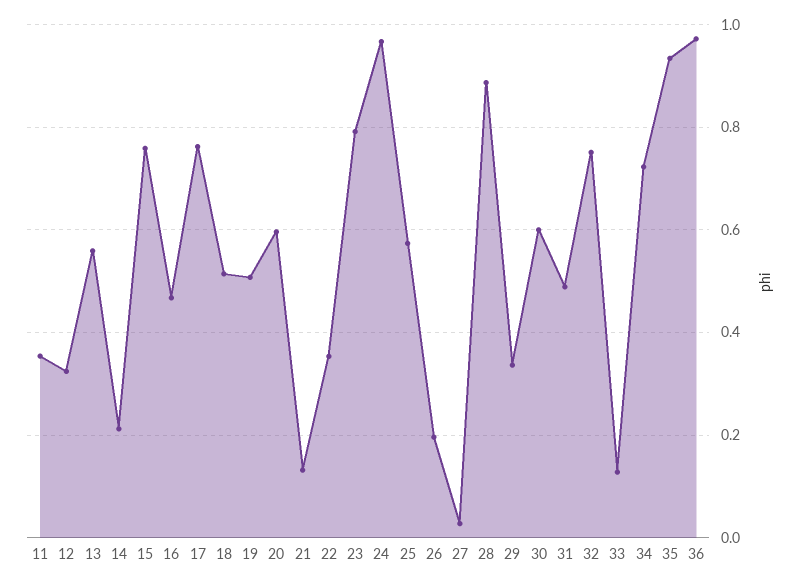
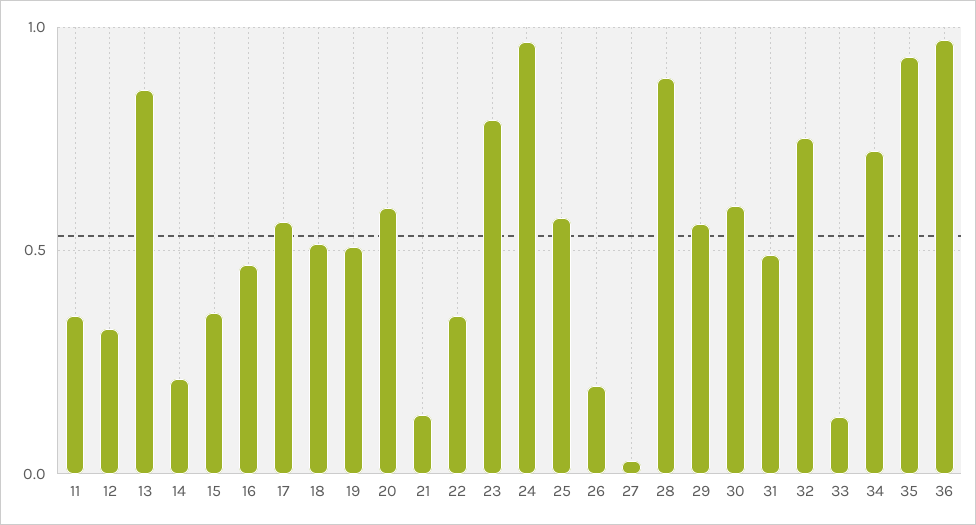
  {
    "11": 0.36,
    "12": 0.32,
-   "13": 0.56,
+   "13": 0.85,
    "14": 0.22,
-   "15": 0.76,
+   "15": 0.35,
    "16": 0.46,
-   "17": 0.76,
+   "17": 0.55,
    "18": 0.52,
    "19": 0.5,
    "20": 0.6,
    "21": 0.14,
    "22": 0.36,
    "23": 0.8,
    "24": 0.96,
    "25": 0.58,
    "26": 0.2,
    "27": 0.02,
    "28": 0.88,
-   "29": 0.34,
+   "29": 0.55,
    "30": 0.6,
    "31": 0.48,
    "32": 0.76,
    "33": 0.12,
    "34": 0.72,
    "35": 0.94,
    "36": 0.98
  }

